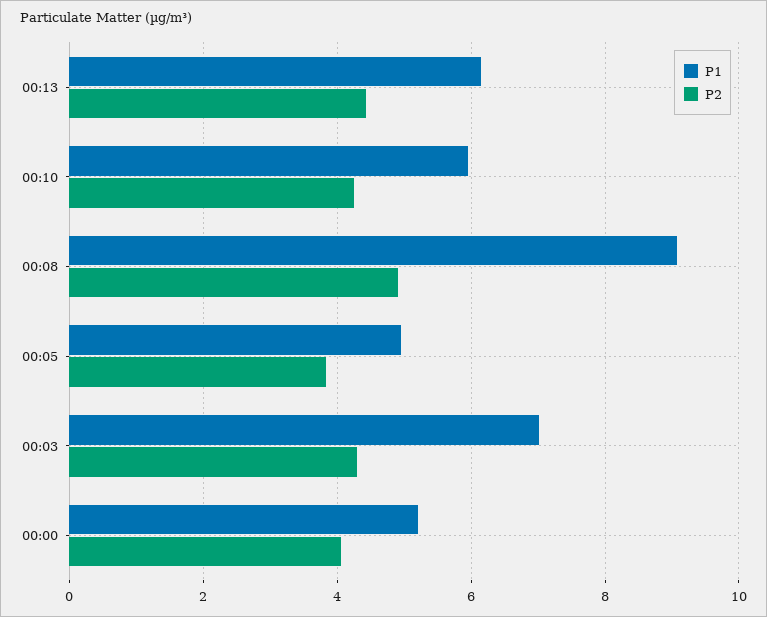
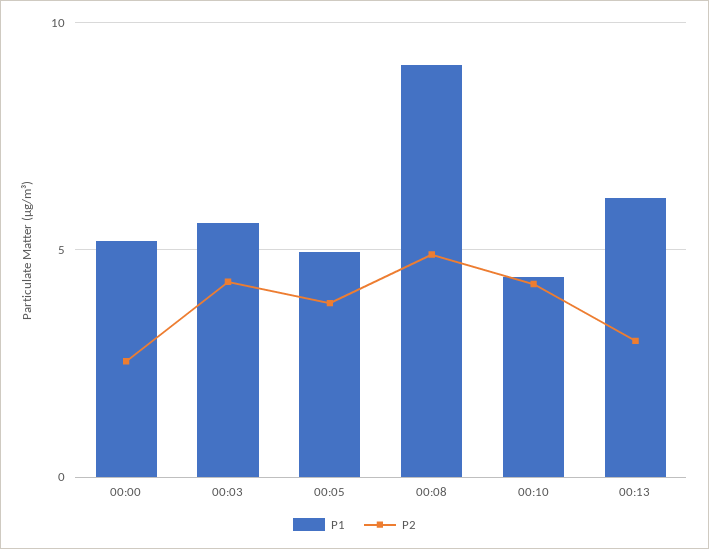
  {
    "P1": {
      "00:13": 6.2,
-     "00:10": 6,
+     "00:10": 4.5,
      "00:08": 9,
      "00:05": 5,
-     "00:03": 7,
+     "00:03": 5.5,
      "00:00": 5.2
    },
    "P2": {
-     "00:13": 4.4,
+     "00:13": 3,
      "00:10": 4.2,
      "00:08": 5,
      "00:05": 3.8,
      "00:03": 4.4,
-     "00:00": 4
+     "00:00": 2.5
    }
  }

